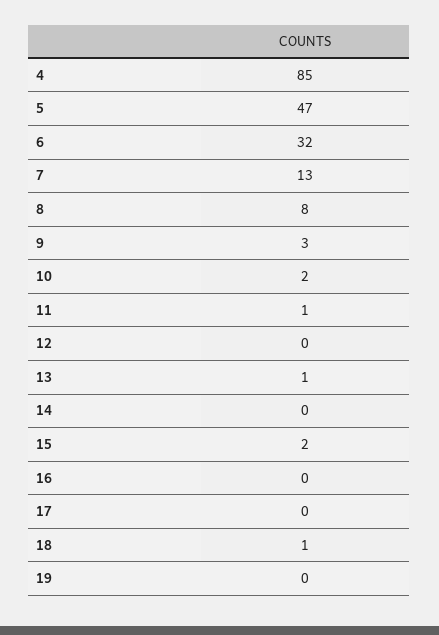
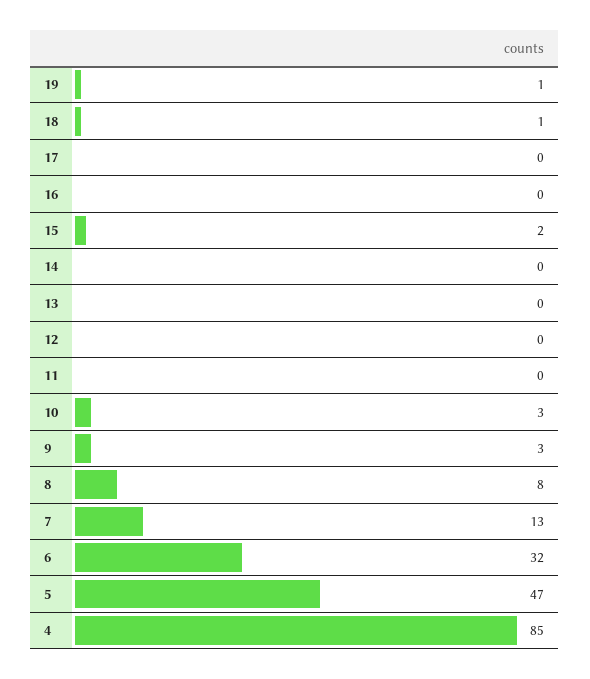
  {
    "4": 85,
    "5": 47,
    "6": 32,
    "7": 13,
    "8": 8,
    "9": 3,
-   "10": 2,
+   "10": 3,
-   "11": 1,
+   "11": 0,
    "12": 0,
-   "13": 1,
+   "13": 0,
    "14": 0,
    "15": 2,
    "16": 0,
    "17": 0,
    "18": 1,
-   "19": 0
+   "19": 1
  }

